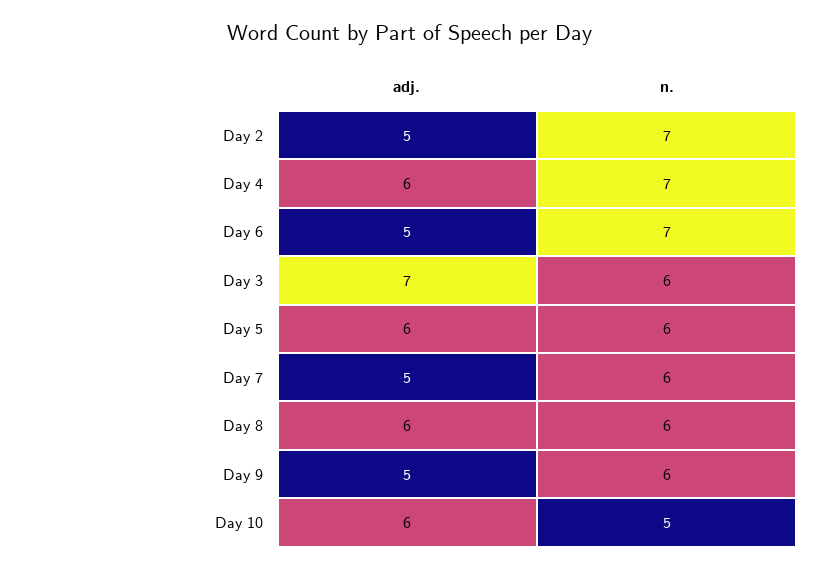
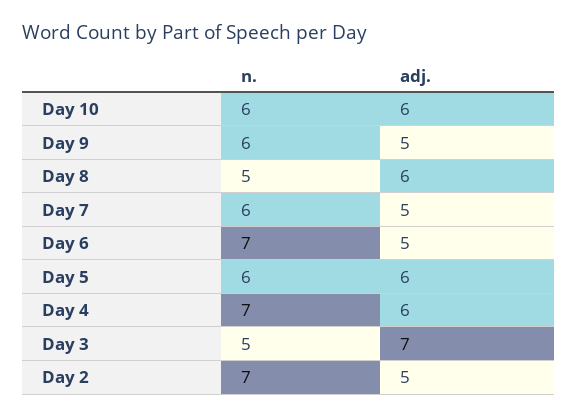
  {
    "adj.": {
      "Day 2": 5,
      "Day 4": 6,
      "Day 6": 5,
      "Day 3": 7,
      "Day 5": 6,
      "Day 7": 5,
      "Day 8": 6,
      "Day 9": 5,
      "Day 10": 6
    },
    "n.": {
      "Day 2": 7,
      "Day 4": 7,
      "Day 6": 7,
-     "Day 3": 6,
+     "Day 3": 5,
      "Day 5": 6,
      "Day 7": 6,
-     "Day 8": 6,
+     "Day 8": 5,
      "Day 9": 6,
-     "Day 10": 5
+     "Day 10": 6
    }
  }

